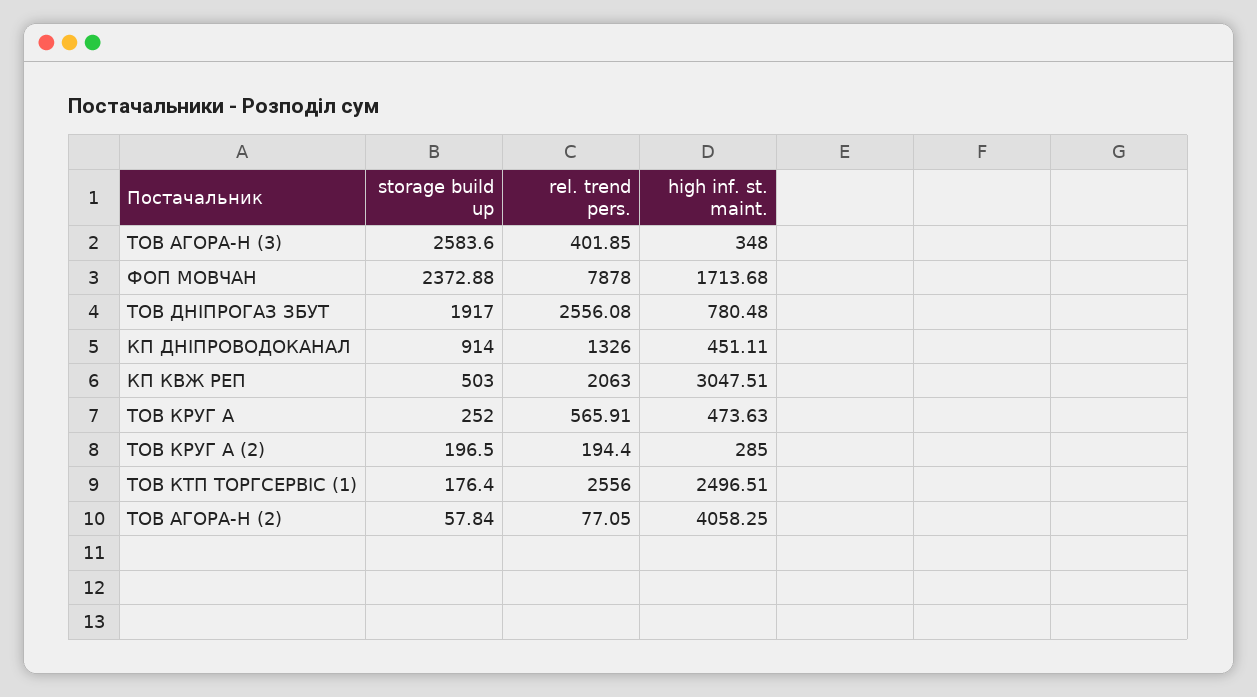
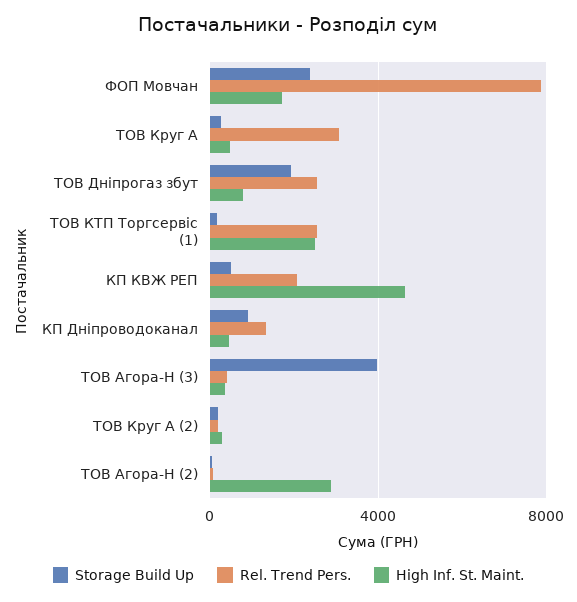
  {
    "storage build up": {
-     "ТОВ АГОРА-Н (3)": 2583.6,
+     "ТОВ АГОРА-Н (3)": 4000,
      "ФОП МОВЧАН": 2372.88,
      "ТОВ ДНІПРОГАЗ ЗБУТ": 1917,
      "КП ДНІПРОВОДОКАНАЛ": 914,
      "КП КВЖ РЕП": 503,
      "ТОВ КРУГ А": 252,
      "ТОВ КРУГ А (2)": 196.5,
      "ТОВ КТП ТОРГСЕРВІС (1)": 176.4,
      "ТОВ АГОРА-Н (2)": 57.84
    },
    "rel. trend pers.": {
      "ТОВ АГОРА-Н (3)": 401.85,
      "ФОП МОВЧАН": 7878,
      "ТОВ ДНІПРОГАЗ ЗБУТ": 2556.08,
      "КП ДНІПРОВОДОКАНАЛ": 1326,
      "КП КВЖ РЕП": 2063,
-     "ТОВ КРУГ А": 565.91,
+     "ТОВ КРУГ А": 3000,
      "ТОВ КРУГ А (2)": 194.4,
      "ТОВ КТП ТОРГСЕРВІС (1)": 2556,
      "ТОВ АГОРА-Н (2)": 77.05
    },
    "high inf. st. maint.": {
      "ТОВ АГОРА-Н (3)": 348,
      "ФОП МОВЧАН": 1713.68,
      "ТОВ ДНІПРОГАЗ ЗБУТ": 780.48,
      "КП ДНІПРОВОДОКАНАЛ": 451.11,
-     "КП КВЖ РЕП": 3047.51,
+     "КП КВЖ РЕП": 4500,
      "ТОВ КРУГ А": 473.63,
      "ТОВ КРУГ А (2)": 285,
      "ТОВ КТП ТОРГСЕРВІС (1)": 2496.51,
-     "ТОВ АГОРА-Н (2)": 4058.25
+     "ТОВ АГОРА-Н (2)": 3000
    }
  }

